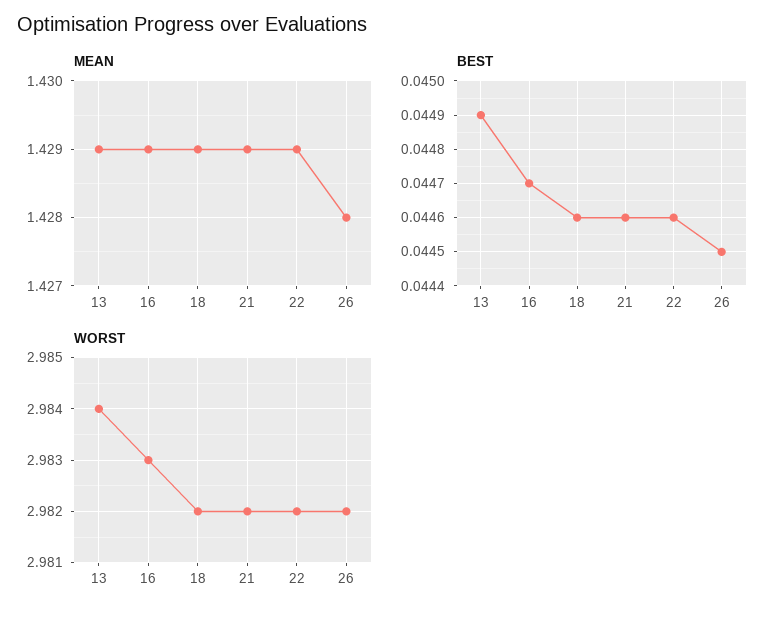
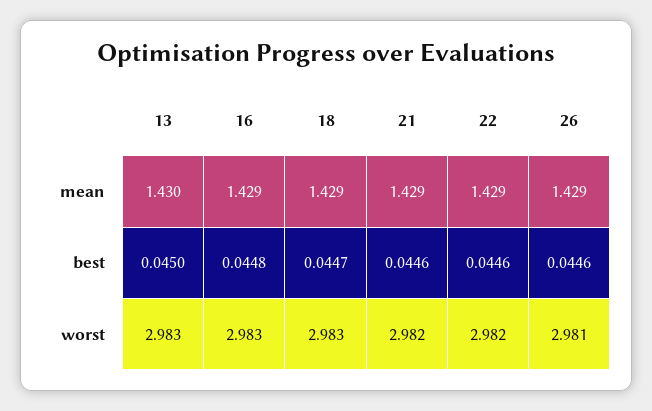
  {
    "MEAN": {
-     "13": 1.429,
+     "13": 1.43,
      "16": 1.429,
      "18": 1.429,
      "21": 1.429,
      "22": 1.429,
-     "26": 1.428
+     "26": 1.429
    },
    "BEST": {
-     "13": 0.0449,
+     "13": 0.045,
-     "16": 0.0447,
+     "16": 0.0448,
-     "18": 0.0446,
+     "18": 0.0447,
      "21": 0.0446,
      "22": 0.0446,
-     "26": 0.0445
+     "26": 0.0446
    },
    "WORST": {
-     "13": 2.984,
+     "13": 2.983,
      "16": 2.983,
-     "18": 2.982,
+     "18": 2.983,
      "21": 2.982,
      "22": 2.982,
-     "26": 2.982
+     "26": 2.981
    }
  }

